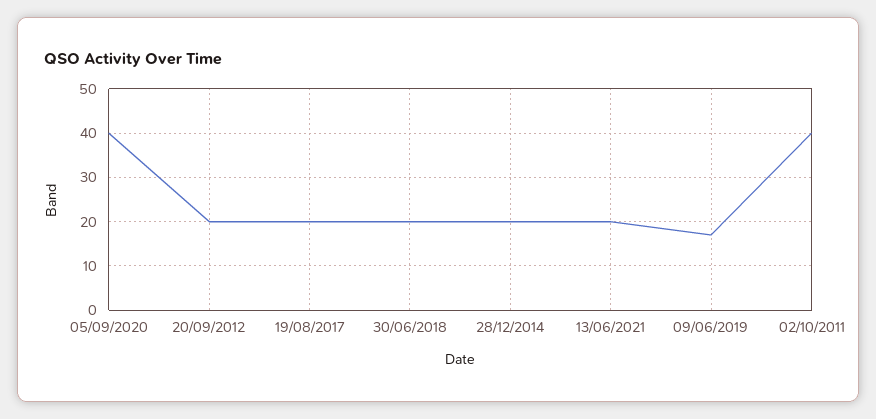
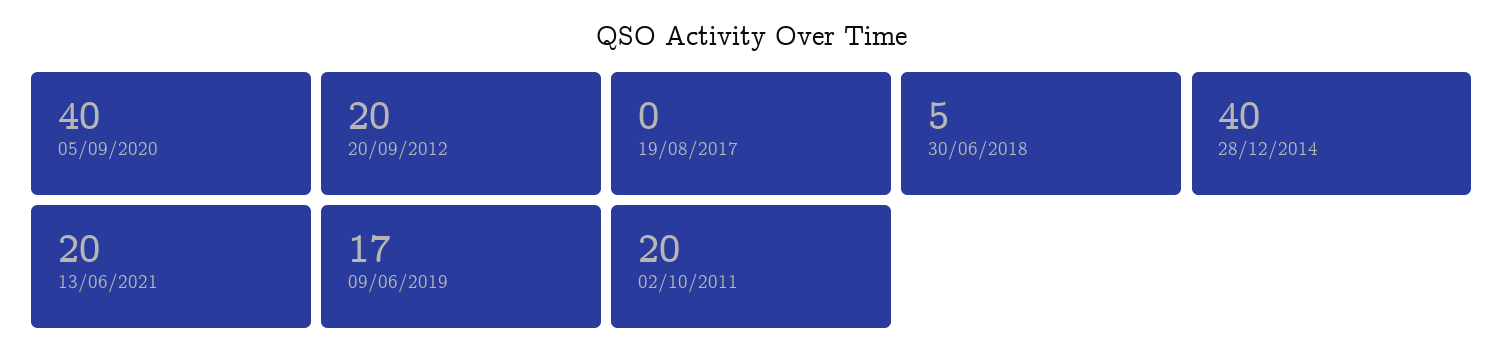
  {
    "05/09/2020": 40,
    "20/09/2012": 20,
-   "19/08/2017": 20,
+   "19/08/2017": 0,
-   "30/06/2018": 20,
+   "30/06/2018": 5,
-   "28/12/2014": 20,
+   "28/12/2014": 40,
    "13/06/2021": 20,
    "09/06/2019": 17,
-   "02/10/2011": 40
+   "02/10/2011": 20
  }

